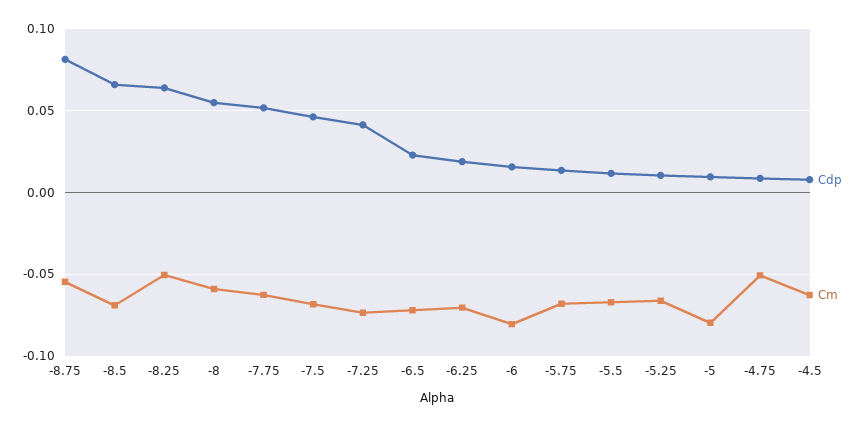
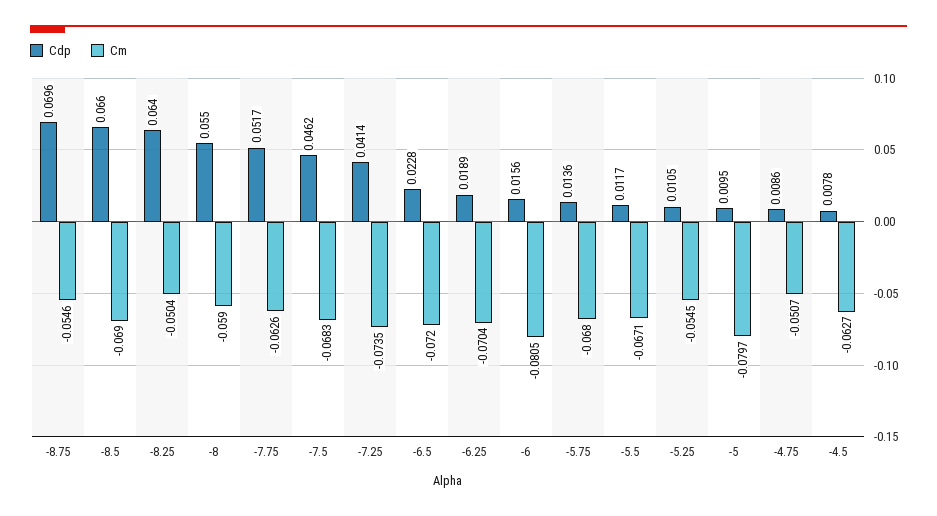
  {
    "Cdp": {
-     "-8.75": 0.08,
+     "-8.75": 0.0696,
      "-8.5": 0.066,
      "-8.25": 0.064,
      "-8": 0.055,
      "-7.75": 0.0517,
      "-7.5": 0.0462,
      "-7.25": 0.0414,
      "-6.5": 0.0228,
      "-6.25": 0.0189,
      "-6": 0.0156,
      "-5.75": 0.0136,
      "-5.5": 0.0117,
      "-5.25": 0.0105,
      "-5": 0.0095,
      "-4.75": 0.0086,
      "-4.5": 0.0078
    },
    "Cm": {
      "-8.75": -0.0546,
      "-8.5": -0.069,
      "-8.25": -0.0504,
      "-8": -0.059,
      "-7.75": -0.0626,
      "-7.5": -0.0683,
      "-7.25": -0.0735,
      "-6.5": -0.072,
      "-6.25": -0.0704,
      "-6": -0.0805,
      "-5.75": -0.068,
      "-5.5": -0.0671,
-     "-5.25": -0.065,
+     "-5.25": -0.0545,
      "-5": -0.0797,
      "-4.75": -0.0507,
      "-4.5": -0.0627
    }
  }

